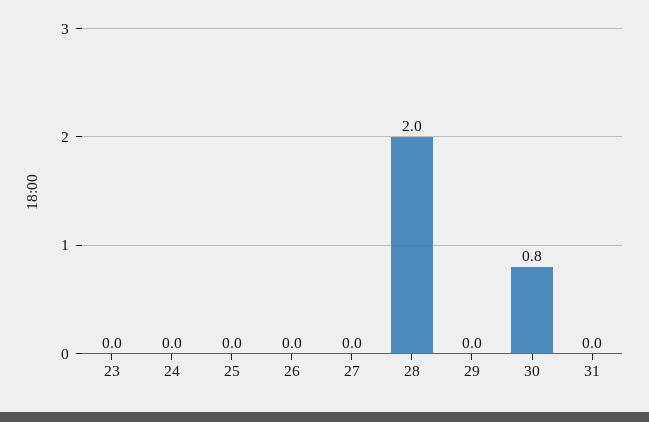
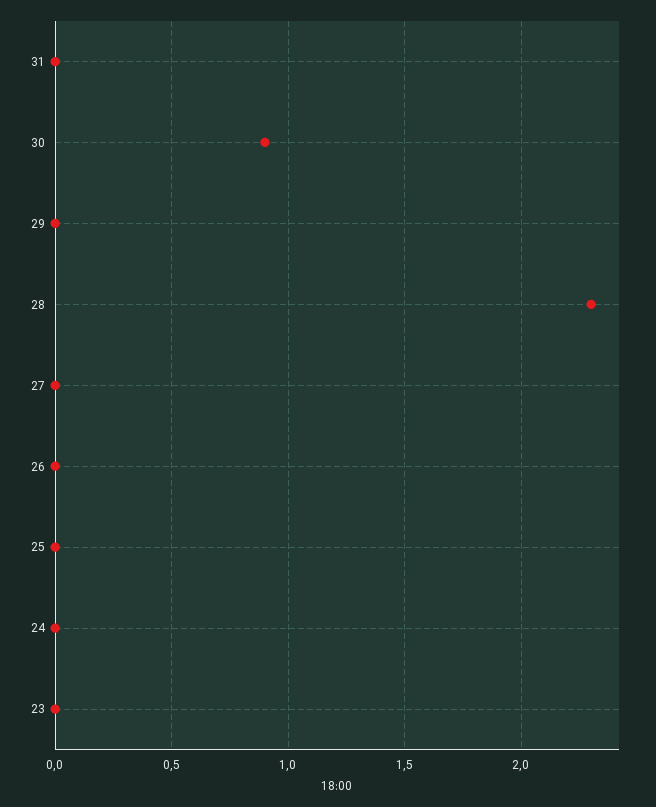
  {
    "23": 0,
    "24": 0,
    "25": 0,
    "26": 0,
    "27": 0,
-   "28": 2,
+   "28": 2.3,
    "29": 0,
-   "30": 0.8,
+   "30": 0.9,
    "31": 0
  }

